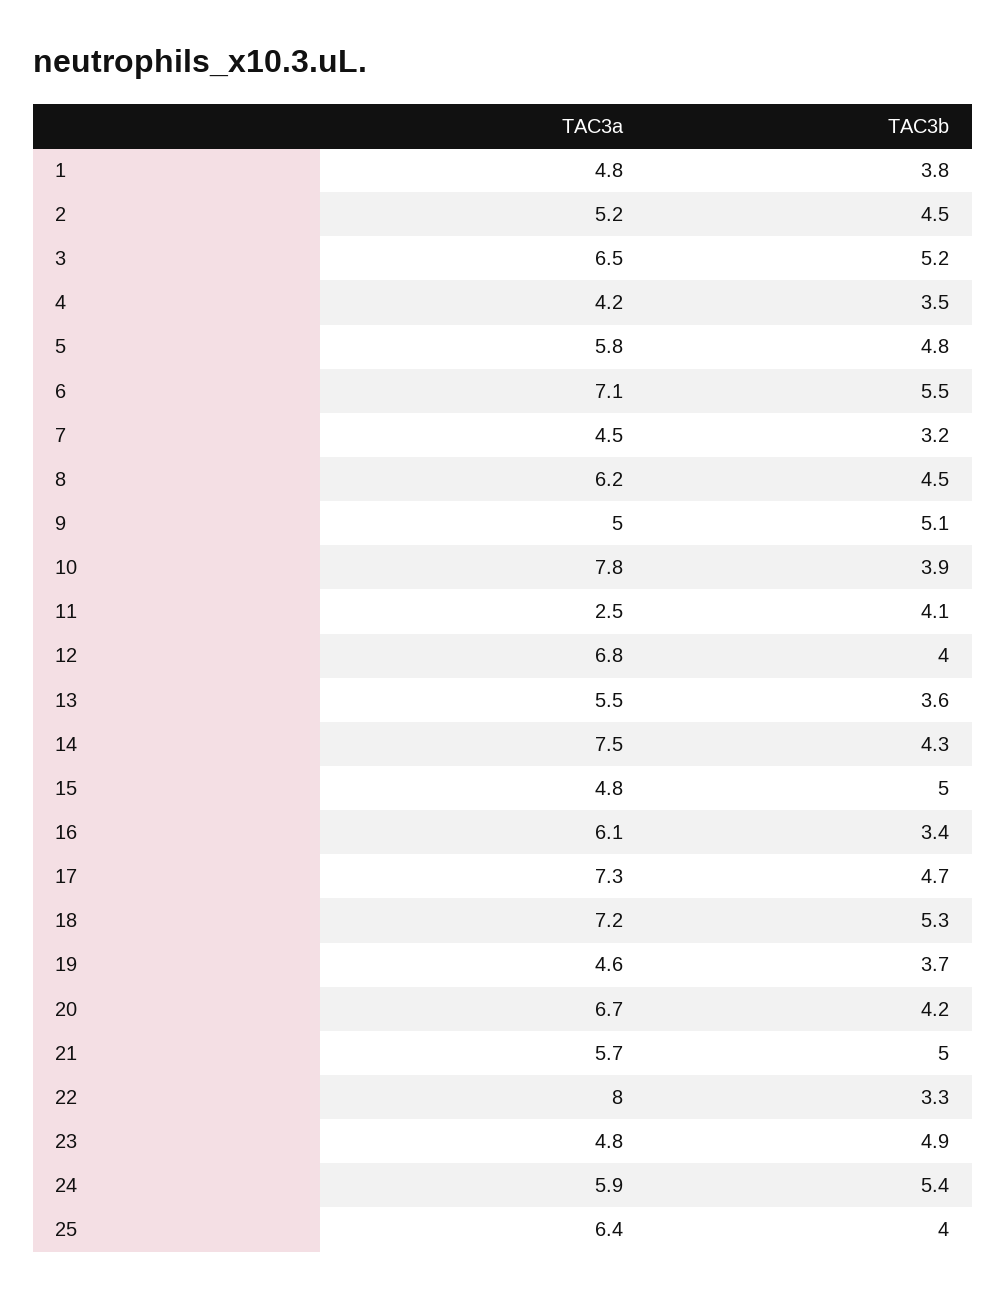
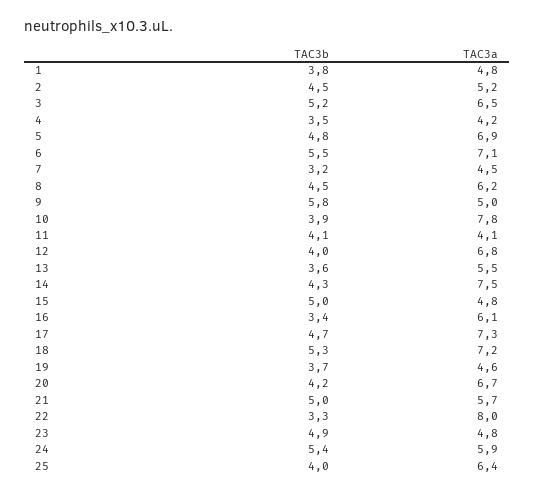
  {
    "TAC3a": {
      "1": 4.8,
      "2": 5.2,
      "3": 6.5,
      "4": 4.2,
-     "5": 5.8,
+     "5": 6.9,
      "6": 7.1,
      "7": 4.5,
      "8": 6.2,
      "9": 5,
      "10": 7.8,
-     "11": 2.5,
+     "11": 4.1,
      "12": 6.8,
      "13": 5.5,
      "14": 7.5,
      "15": 4.8,
      "16": 6.1,
      "17": 7.3,
      "18": 7.2,
      "19": 4.6,
      "20": 6.7,
      "21": 5.7,
      "22": 8,
      "23": 4.8,
      "24": 5.9,
      "25": 6.4
    },
    "TAC3b": {
      "1": 3.8,
      "2": 4.5,
      "3": 5.2,
      "4": 3.5,
      "5": 4.8,
      "6": 5.5,
      "7": 3.2,
      "8": 4.5,
-     "9": 5.1,
+     "9": 5.8,
      "10": 3.9,
      "11": 4.1,
      "12": 4,
      "13": 3.6,
      "14": 4.3,
      "15": 5,
      "16": 3.4,
      "17": 4.7,
      "18": 5.3,
      "19": 3.7,
      "20": 4.2,
      "21": 5,
      "22": 3.3,
      "23": 4.9,
      "24": 5.4,
      "25": 4
    }
  }

